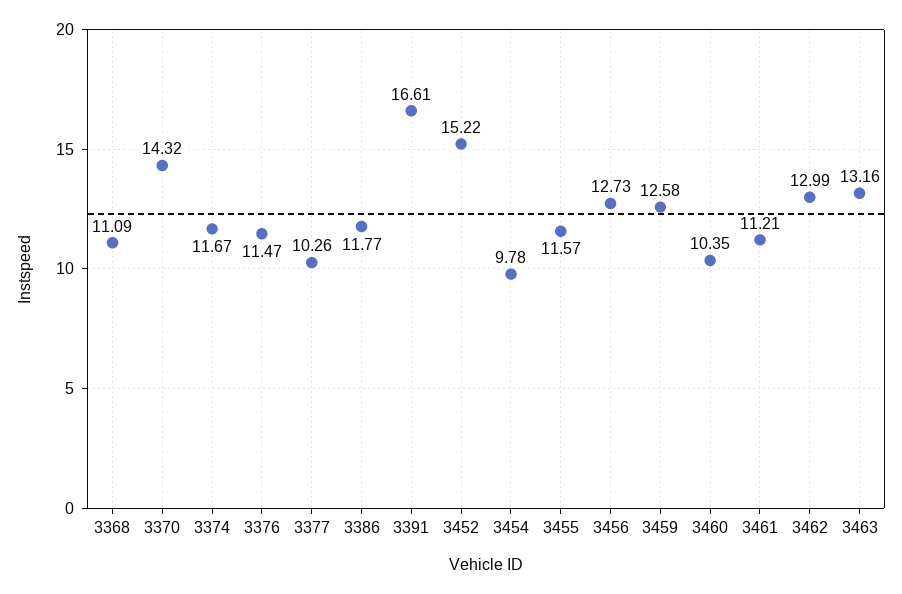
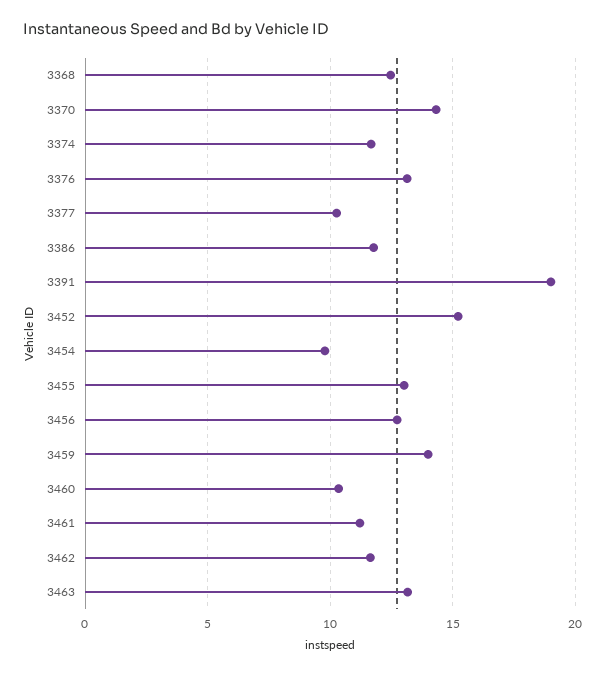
  {
-   "3368": 11.09,
+   "3368": 12.5,
    "3370": 14.32,
    "3374": 11.67,
-   "3376": 11.47,
+   "3376": 13,
    "3377": 10.26,
    "3386": 11.77,
-   "3391": 16.61,
+   "3391": 19,
    "3452": 15.22,
    "3454": 9.78,
-   "3455": 11.57,
+   "3455": 13,
    "3456": 12.73,
-   "3459": 12.58,
+   "3459": 14,
    "3460": 10.35,
    "3461": 11.21,
-   "3462": 12.99,
+   "3462": 11.5,
    "3463": 13.16
  }

